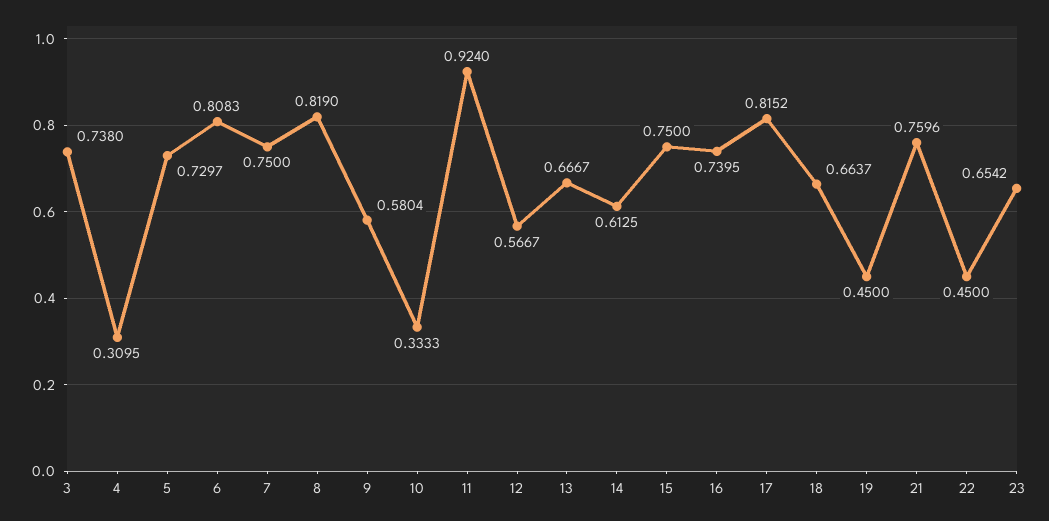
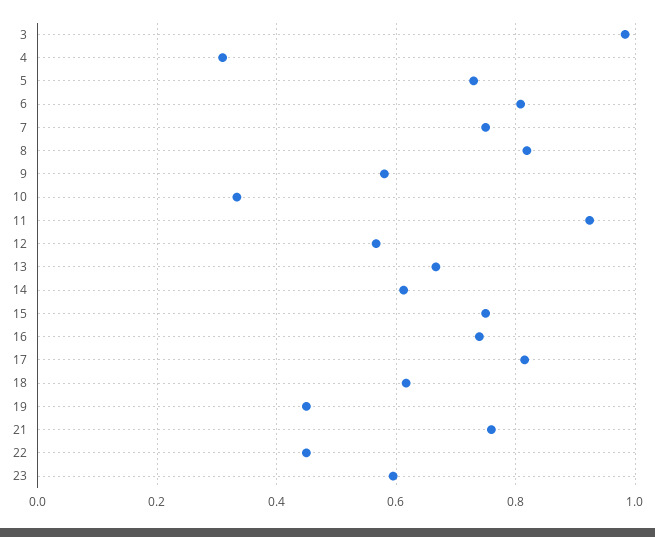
  {
-   "3": 0.738,
+   "3": 0.98,
    "4": 0.3095,
    "5": 0.7297,
    "6": 0.8083,
    "7": 0.75,
    "8": 0.819,
    "9": 0.5804,
    "10": 0.3333,
    "11": 0.924,
    "12": 0.5667,
    "13": 0.6667,
    "14": 0.6125,
    "15": 0.75,
    "16": 0.7395,
    "17": 0.8152,
-   "18": 0.6637,
+   "18": 0.62,
    "19": 0.45,
    "21": 0.7596,
    "22": 0.45,
-   "23": 0.6542
+   "23": 0.6
  }

